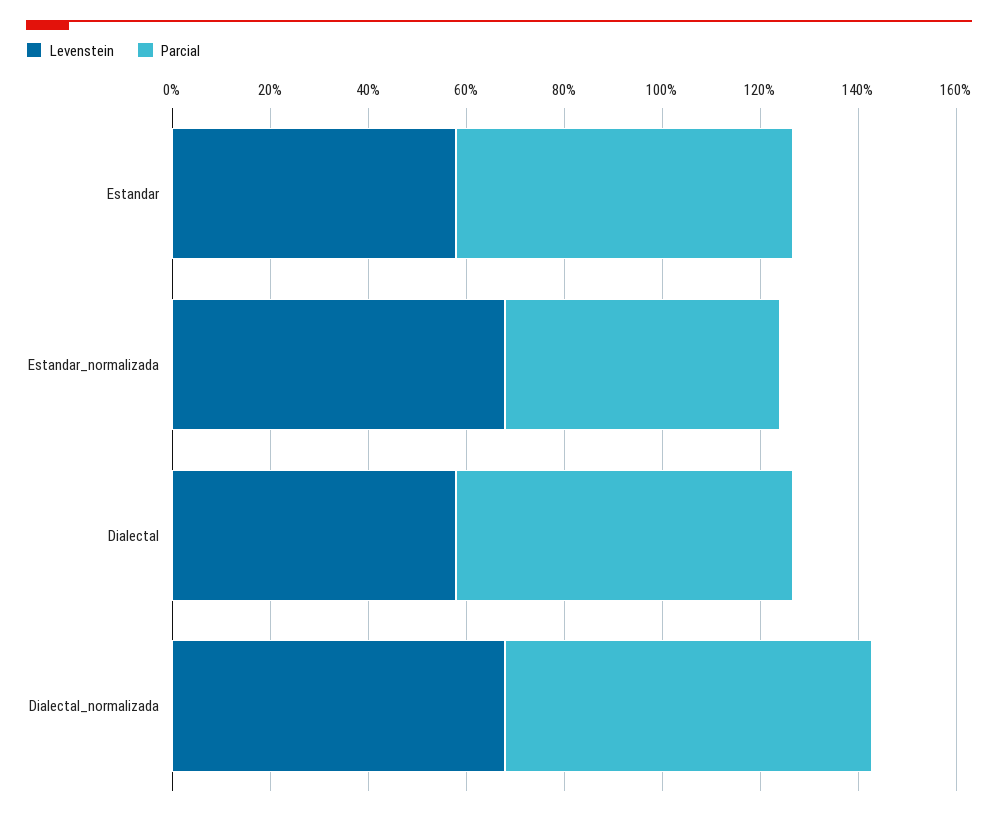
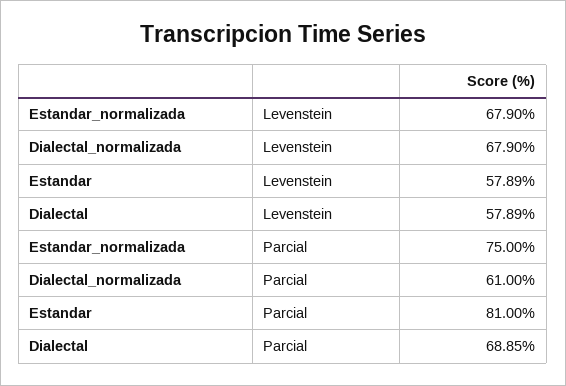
  {
    "Levenstein": {
      "Estandar": 57.89,
      "Estandar_normalizada": 67.9,
      "Dialectal": 57.89,
      "Dialectal_normalizada": 67.9
    },
    "Parcial": {
-     "Estandar": 70,
+     "Estandar": 81,
-     "Estandar_normalizada": 55,
+     "Estandar_normalizada": 75,
      "Dialectal": 68.85,
-     "Dialectal_normalizada": 75
+     "Dialectal_normalizada": 61
    }
  }

